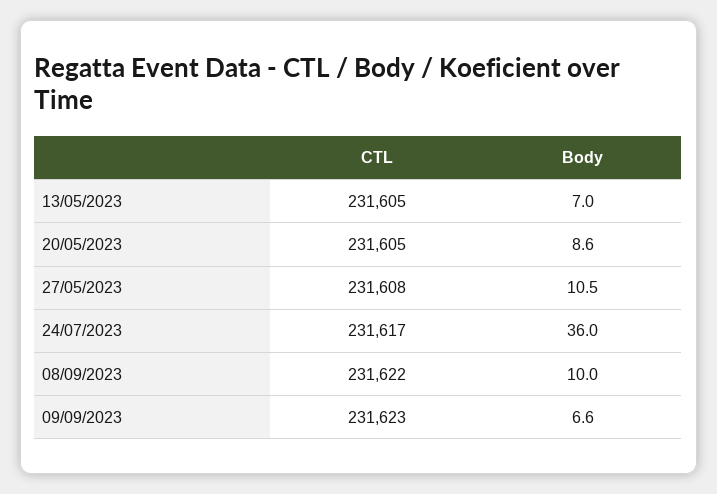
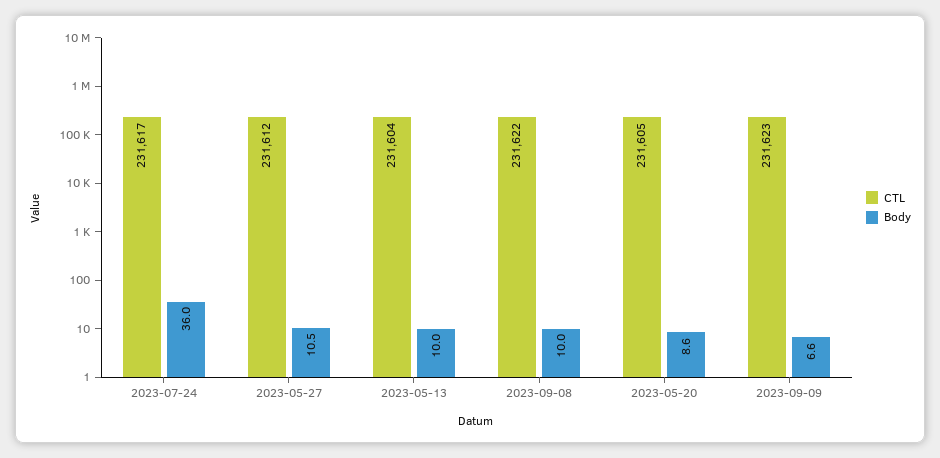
  {
    "CTL": {
-     "13/05/2023": 231605,
+     "13/05/2023": 231604,
      "20/05/2023": 231605,
-     "27/05/2023": 231608,
+     "27/05/2023": 231612,
      "24/07/2023": 231617,
      "08/09/2023": 231622,
      "09/09/2023": 231623
    },
    "Body": {
-     "13/05/2023": 7,
+     "13/05/2023": 10,
      "20/05/2023": 8.6,
      "27/05/2023": 10.5,
      "24/07/2023": 36,
      "08/09/2023": 10,
      "09/09/2023": 6.6
    }
  }

